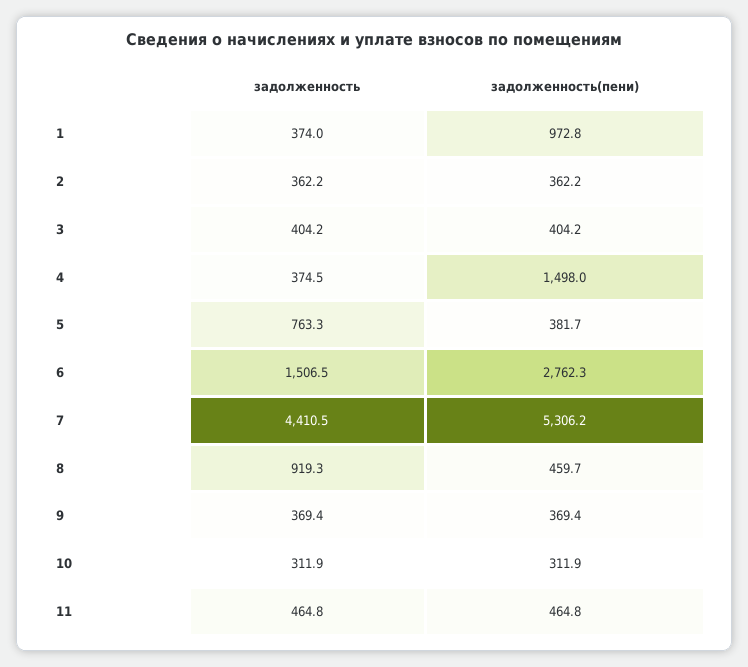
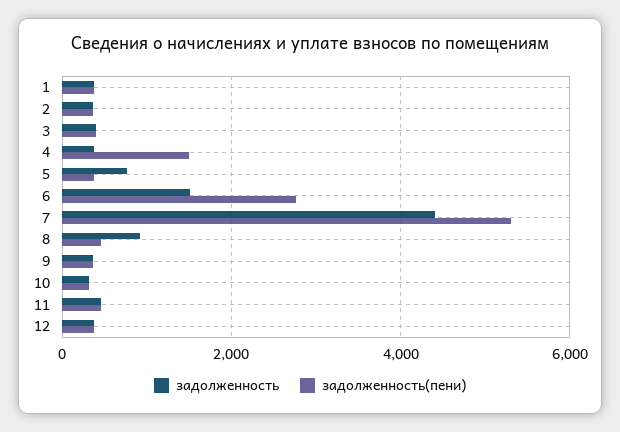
  {
    "задолженность": {
      "1": 374,
      "2": 362.2,
      "3": 404.2,
      "4": 374.5,
      "5": 763.3,
      "6": 1506.5,
      "7": 4410.5,
      "8": 919.3,
      "9": 369.4,
      "10": 311.9,
-     "11": 464.8
+     "11": 464.8,
+     "12": 400
    },
    "задолженность(пени)": {
-     "1": 972.8,
+     "1": 400,
      "2": 362.2,
      "3": 404.2,
      "4": 1498,
      "5": 381.7,
      "6": 2762.3,
      "7": 5306.2,
      "8": 459.7,
      "9": 369.4,
      "10": 311.9,
-     "11": 464.8
+     "11": 464.8,
+     "12": 400
    }
  }

